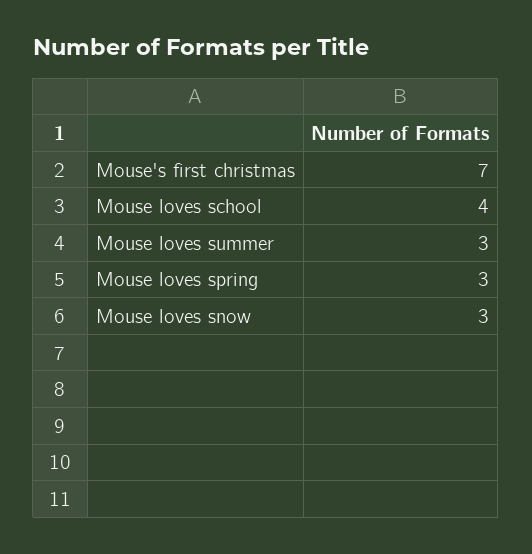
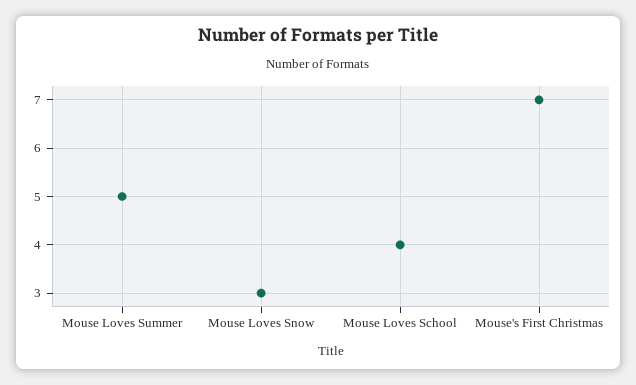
  {
    "Mouse's first christmas": 7,
    "Mouse loves school": 4,
-   "Mouse loves summer": 3,
+   "Mouse loves summer": 5,
-   "Mouse loves spring": 3,
    "Mouse loves snow": 3
  }

